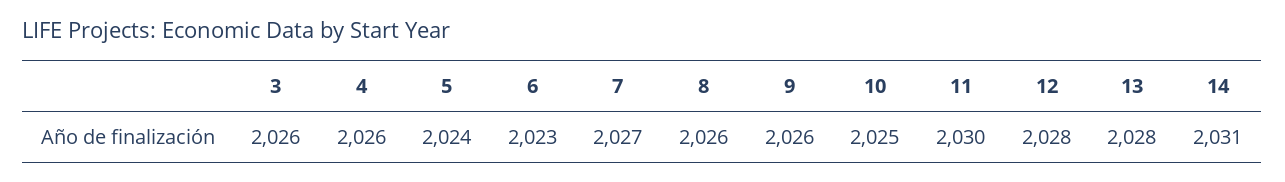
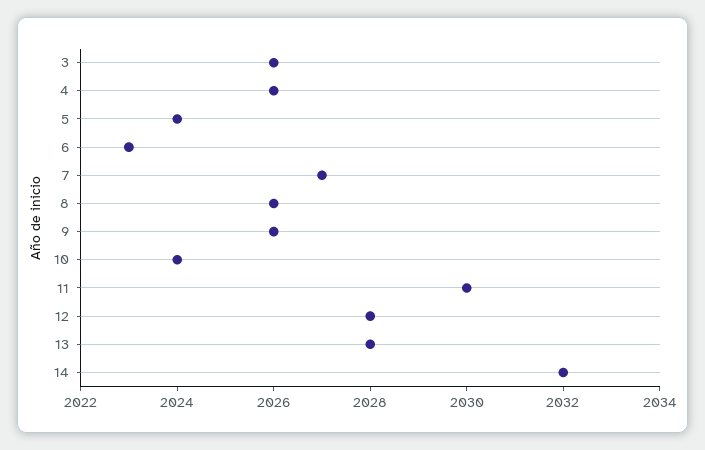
  {
    "3": 2026,
    "4": 2026,
    "5": 2024,
    "6": 2023,
    "7": 2027,
    "8": 2026,
    "9": 2026,
-   "10": 2025,
+   "10": 2024,
    "11": 2030,
    "12": 2028,
    "13": 2028,
-   "14": 2031
+   "14": 2032
  }

